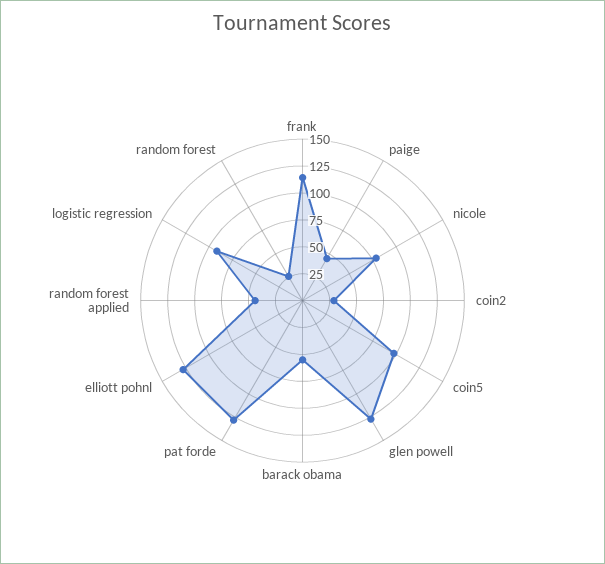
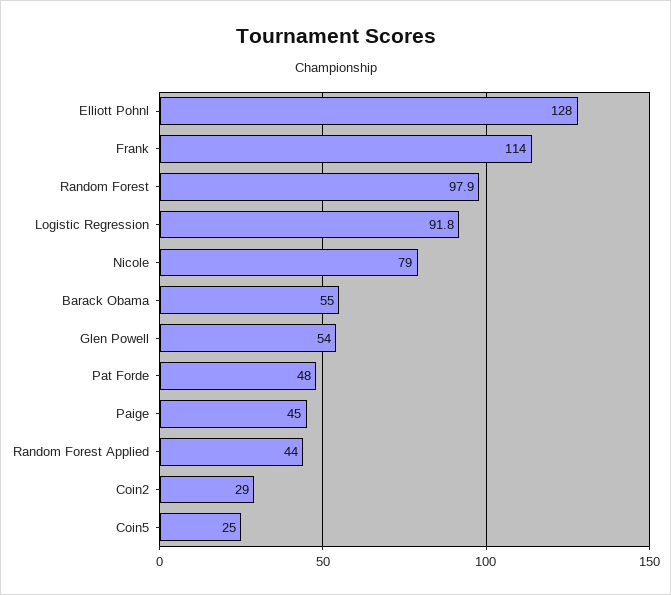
  {
    "frank": 114,
    "paige": 45,
    "nicole": 79,
    "coin2": 29,
-   "coin5": 100,
+   "coin5": 25,
-   "glen powell": 125,
+   "glen powell": 54,
    "barack obama": 55,
-   "pat forde": 125,
+   "pat forde": 48,
    "elliott pohnl": 128,
    "random forest applied": 44,
    "logistic regression": 91.8,
-   "random forest": 25
+   "random forest": 97.9
  }

